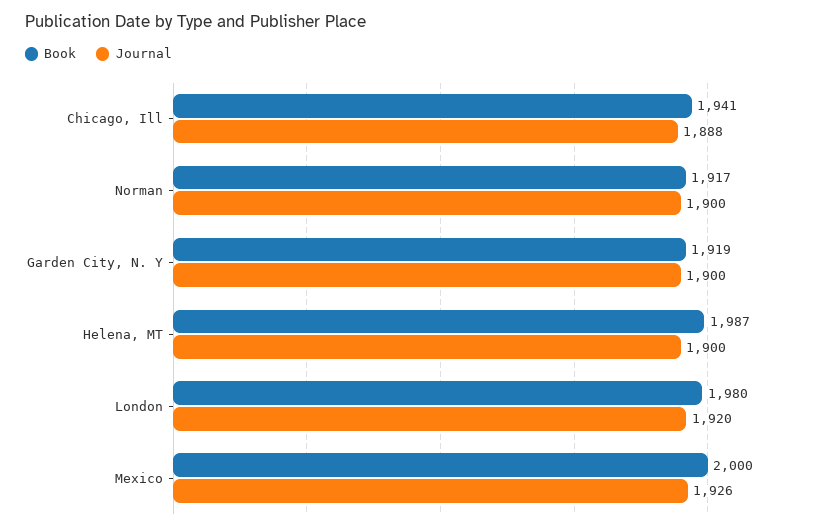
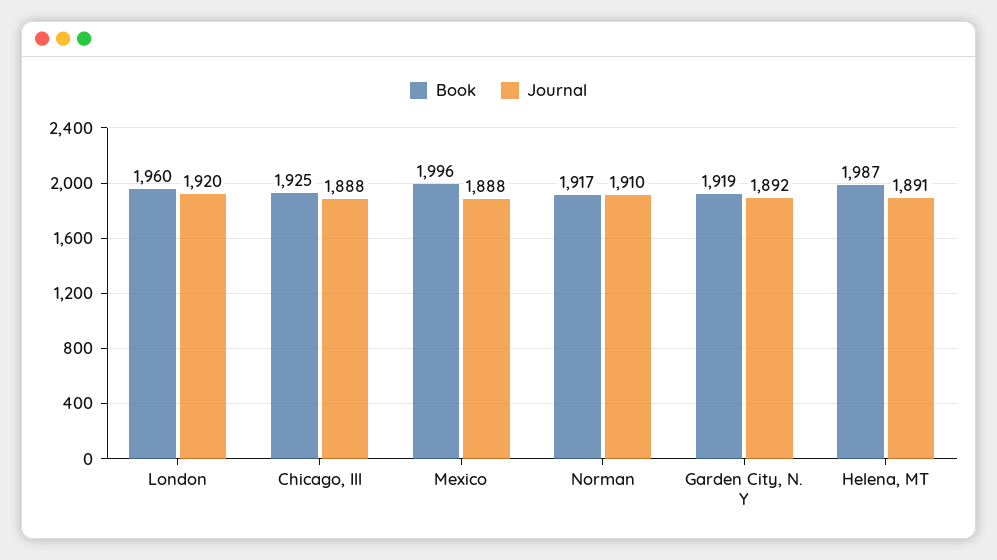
  {
    "Book": {
-     "Chicago, Ill": 1941,
+     "Chicago, Ill": 1925,
      "Norman": 1917,
      "Garden City, N. Y": 1919,
      "Helena, MT": 1987,
-     "London": 1980,
+     "London": 1960,
-     "Mexico": 2000
+     "Mexico": 1996
    },
    "Journal": {
      "Chicago, Ill": 1888,
-     "Norman": 1900,
+     "Norman": 1910,
-     "Garden City, N. Y": 1900,
+     "Garden City, N. Y": 1892,
-     "Helena, MT": 1900,
+     "Helena, MT": 1891,
      "London": 1920,
-     "Mexico": 1926
+     "Mexico": 1888
    }
  }

